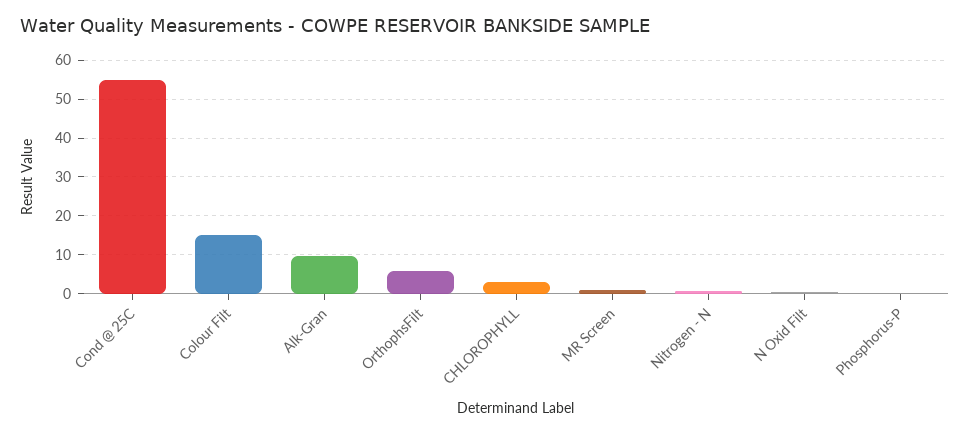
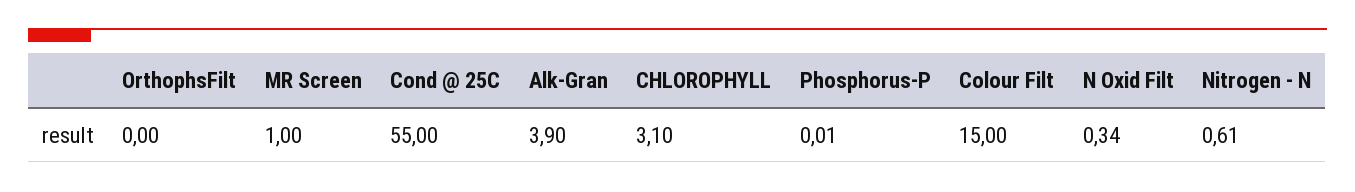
  {
    "Cond @ 25C": 55,
    "Colour Filt": 15,
-   "Alk-Gran": 10,
+   "Alk-Gran": 3.9,
-   "OrthophsFilt": 6,
+   "OrthophsFilt": 0,
    "CHLOROPHYLL": 3.1,
    "MR Screen": 1,
    "Nitrogen - N": 0.61,
    "N Oxid Filt": 0.34,
    "Phosphorus-P": 0.01
  }

